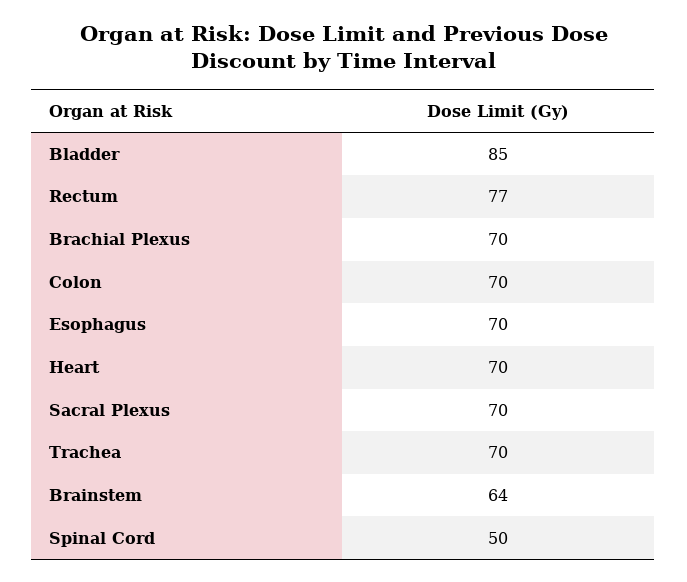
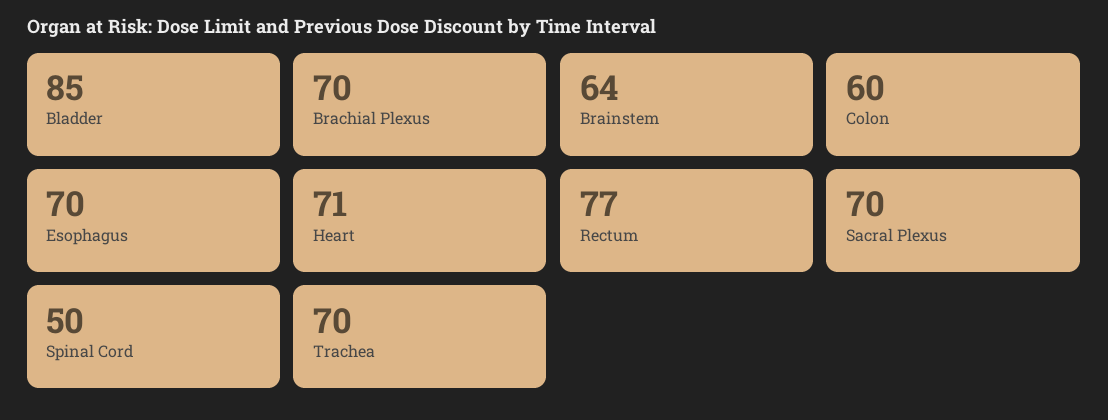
  {
    "Bladder": 85,
    "Rectum": 77,
    "Brachial Plexus": 70,
-   "Colon": 70,
+   "Colon": 60,
    "Esophagus": 70,
-   "Heart": 70,
+   "Heart": 71,
    "Sacral Plexus": 70,
    "Trachea": 70,
    "Brainstem": 64,
    "Spinal Cord": 50
  }

